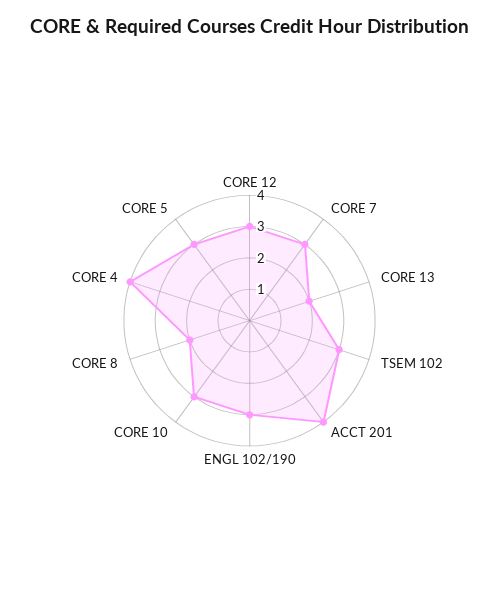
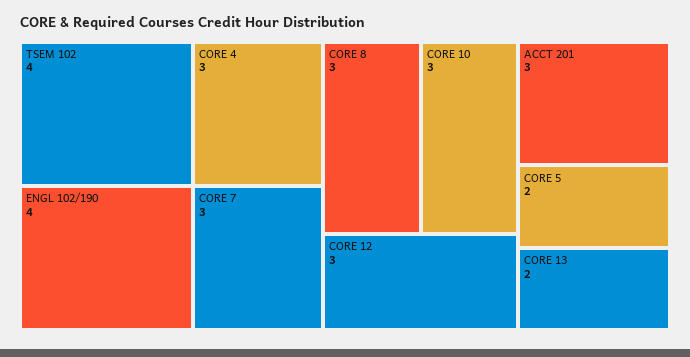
  {
    "CORE 12": 3,
    "CORE 7": 3,
    "CORE 13": 2,
-   "TSEM 102": 3,
+   "TSEM 102": 4,
-   "ACCT 201": 4,
+   "ACCT 201": 3,
-   "ENGL 102/190": 3,
+   "ENGL 102/190": 4,
    "CORE 10": 3,
-   "CORE 8": 2,
+   "CORE 8": 3,
-   "CORE 4": 4,
+   "CORE 4": 3,
-   "CORE 5": 3
+   "CORE 5": 2
  }

